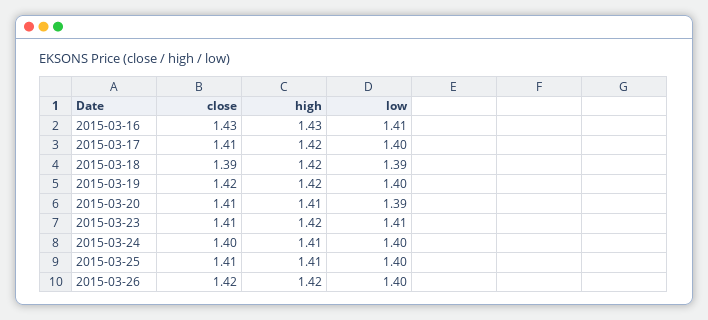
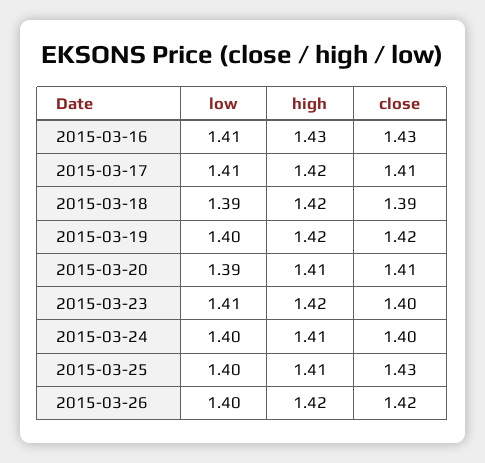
  {
    "close": {
      "2015-03-16": 1.43,
      "2015-03-17": 1.41,
      "2015-03-18": 1.39,
      "2015-03-19": 1.42,
      "2015-03-20": 1.41,
-     "2015-03-23": 1.41,
+     "2015-03-23": 1.4,
      "2015-03-24": 1.4,
-     "2015-03-25": 1.41,
+     "2015-03-25": 1.43,
      "2015-03-26": 1.42
    },
    "high": {
      "2015-03-16": 1.43,
      "2015-03-17": 1.42,
      "2015-03-18": 1.42,
      "2015-03-19": 1.42,
      "2015-03-20": 1.41,
      "2015-03-23": 1.42,
      "2015-03-24": 1.41,
      "2015-03-25": 1.41,
      "2015-03-26": 1.42
    },
    "low": {
      "2015-03-16": 1.41,
-     "2015-03-17": 1.4,
+     "2015-03-17": 1.41,
      "2015-03-18": 1.39,
      "2015-03-19": 1.4,
      "2015-03-20": 1.39,
      "2015-03-23": 1.41,
      "2015-03-24": 1.4,
      "2015-03-25": 1.4,
      "2015-03-26": 1.4
    }
  }

